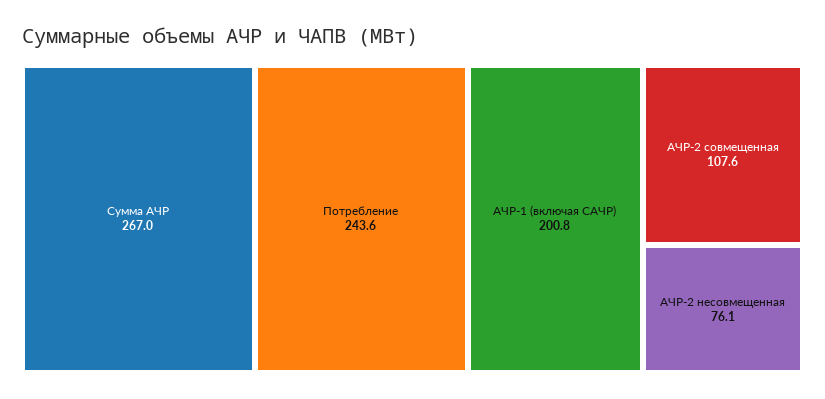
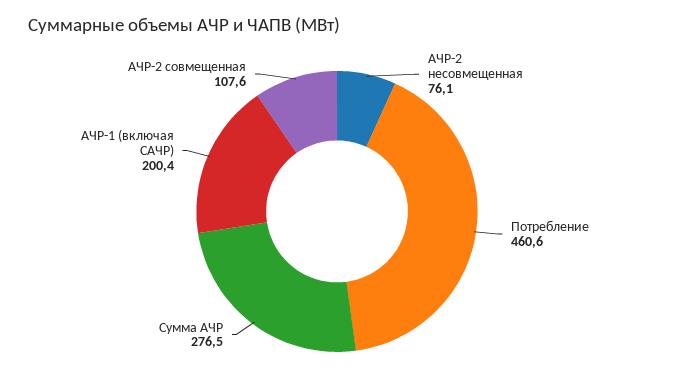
  {
-   "Сумма АЧР": 267,
+   "Сумма АЧР": 276.5,
-   "Потребление": 243.6,
+   "Потребление": 460.6,
-   "АЧР-1 (включая САЧР)": 200.8,
+   "АЧР-1 (включая САЧР)": 200.4,
    "АЧР-2 совмещенная": 107.6,
    "АЧР-2 несовмещенная": 76.1
  }

